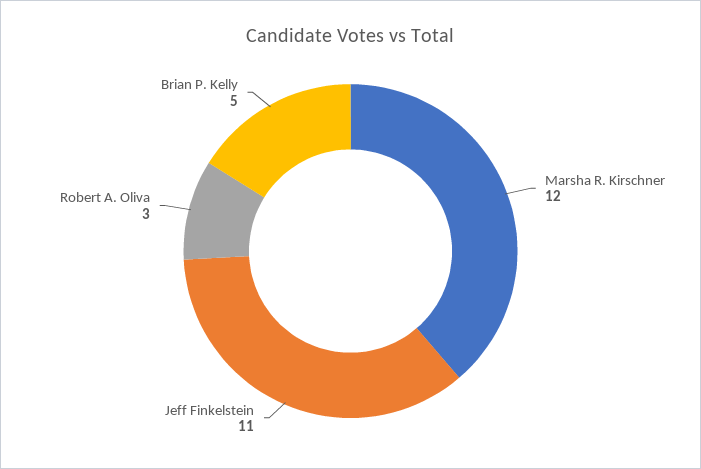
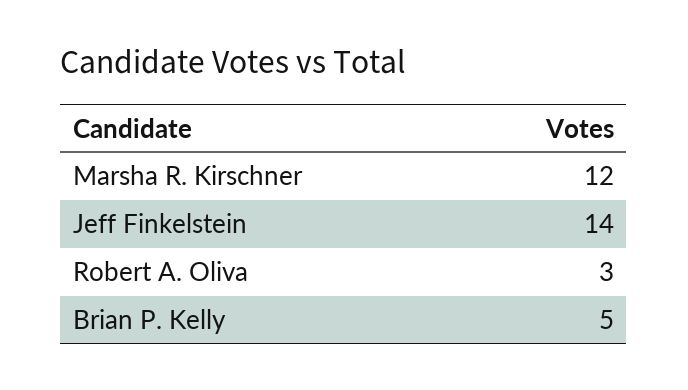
  {
    "Marsha R. Kirschner": 12,
-   "Jeff Finkelstein": 11,
+   "Jeff Finkelstein": 14,
    "Robert A. Oliva": 3,
    "Brian P. Kelly": 5
  }

